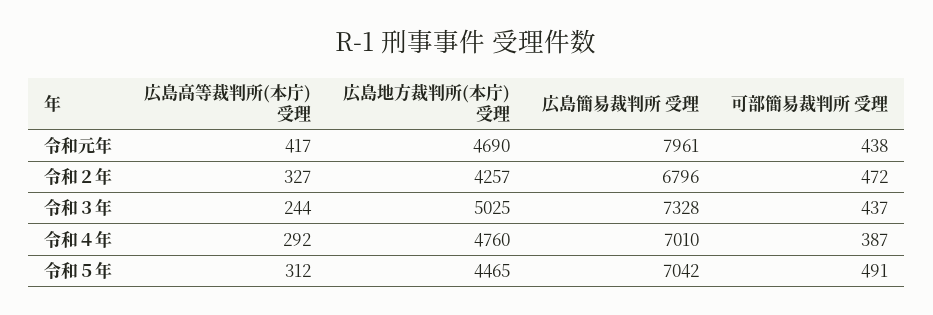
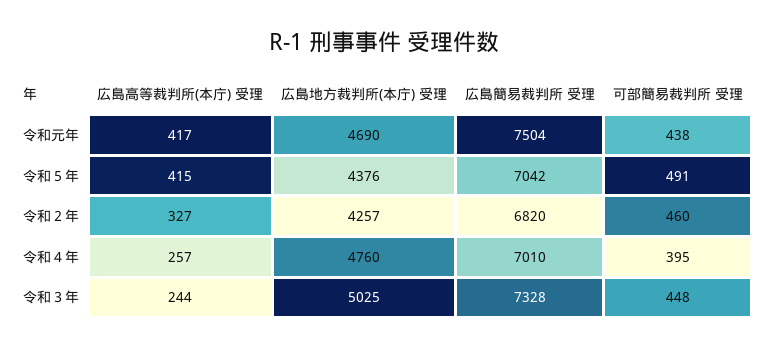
  {
    "広島高等裁判所(本庁) 受理": {
      "令和元年": 417,
      "令和２年": 327,
      "令和３年": 244,
-     "令和４年": 292,
+     "令和４年": 257,
-     "令和５年": 312
+     "令和５年": 415
    },
    "広島地方裁判所(本庁) 受理": {
      "令和元年": 4690,
      "令和２年": 4257,
      "令和３年": 5025,
      "令和４年": 4760,
-     "令和５年": 4465
+     "令和５年": 4376
    },
    "広島簡易裁判所 受理": {
-     "令和元年": 7961,
+     "令和元年": 7504,
-     "令和２年": 6796,
+     "令和２年": 6820,
      "令和３年": 7328,
      "令和４年": 7010,
      "令和５年": 7042
    },
    "可部簡易裁判所 受理": {
      "令和元年": 438,
-     "令和２年": 472,
+     "令和２年": 460,
-     "令和３年": 437,
+     "令和３年": 448,
-     "令和４年": 387,
+     "令和４年": 395,
      "令和５年": 491
    }
  }

